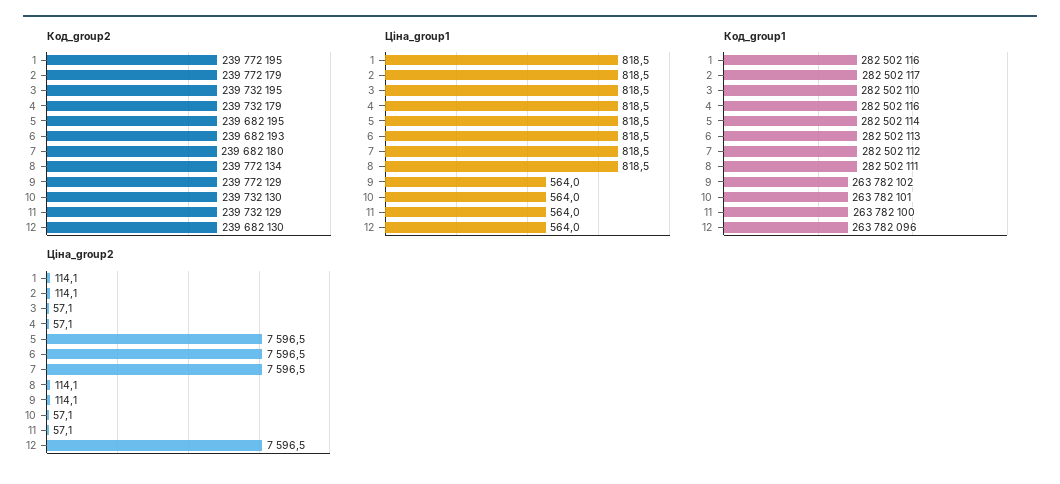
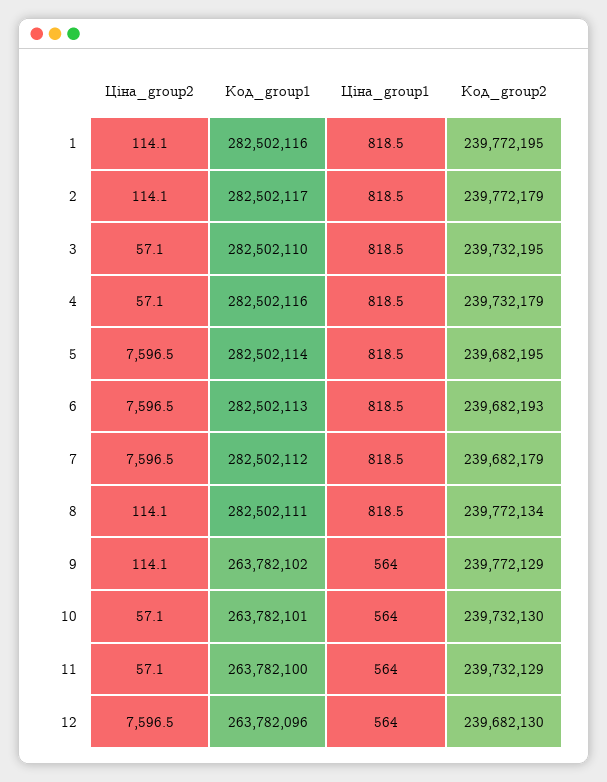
  {
    "Код_group2": {
      "1": 239772195,
      "2": 239772179,
      "3": 239732195,
      "4": 239732179,
      "5": 239682195,
      "6": 239682193,
-     "7": 239682180,
+     "7": 239682179,
      "8": 239772134,
      "9": 239772129,
      "10": 239732130,
      "11": 239732129,
      "12": 239682130
    },
    "Ціна_group1": {
      "1": 818.5,
      "2": 818.5,
      "3": 818.5,
      "4": 818.5,
      "5": 818.5,
      "6": 818.5,
      "7": 818.5,
      "8": 818.5,
      "9": 564,
      "10": 564,
      "11": 564,
      "12": 564
    },
    "Код_group1": {
      "1": 282502116,
      "2": 282502117,
      "3": 282502110,
      "4": 282502116,
      "5": 282502114,
      "6": 282502113,
      "7": 282502112,
      "8": 282502111,
      "9": 263782102,
      "10": 263782101,
      "11": 263782100,
      "12": 263782096
    },
    "Ціна_group2": {
      "1": 114.1,
      "2": 114.1,
      "3": 57.1,
      "4": 57.1,
      "5": 7596.5,
      "6": 7596.5,
      "7": 7596.5,
      "8": 114.1,
      "9": 114.1,
      "10": 57.1,
      "11": 57.1,
      "12": 7596.5
    }
  }

